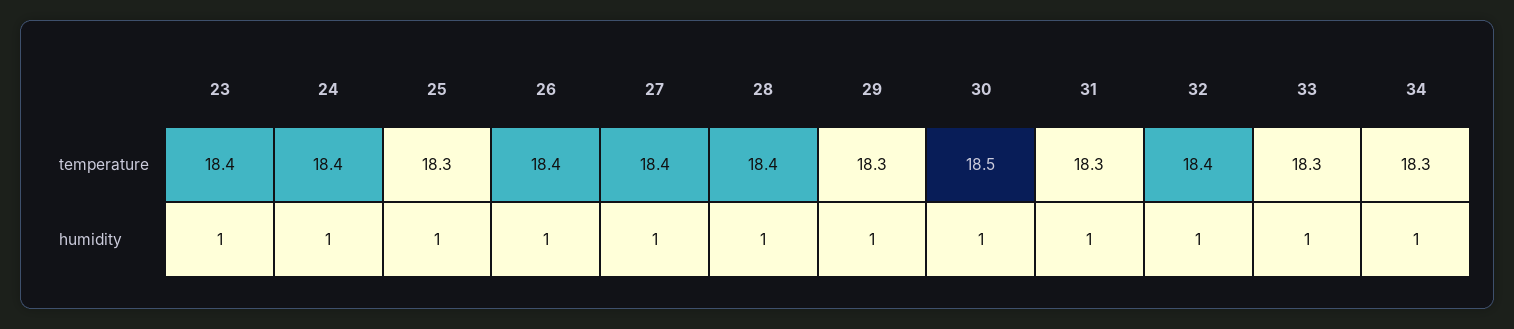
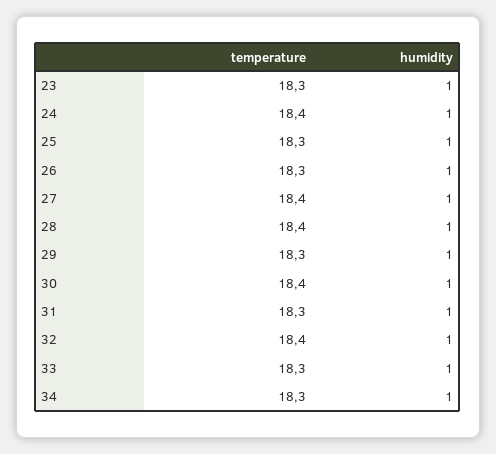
  {
    "23": {
-     "temperature": 18.4,
+     "temperature": 18.3,
      "humidity": 1
    },
    "24": {
      "temperature": 18.4,
      "humidity": 1
    },
    "25": {
      "temperature": 18.3,
      "humidity": 1
    },
    "26": {
-     "temperature": 18.4,
+     "temperature": 18.3,
      "humidity": 1
    },
    "27": {
      "temperature": 18.4,
      "humidity": 1
    },
    "28": {
      "temperature": 18.4,
      "humidity": 1
    },
    "29": {
      "temperature": 18.3,
      "humidity": 1
    },
    "30": {
-     "temperature": 18.5,
+     "temperature": 18.4,
      "humidity": 1
    },
    "31": {
      "temperature": 18.3,
      "humidity": 1
    },
    "32": {
      "temperature": 18.4,
      "humidity": 1
    },
    "33": {
      "temperature": 18.3,
      "humidity": 1
    },
    "34": {
      "temperature": 18.3,
      "humidity": 1
    }
  }

